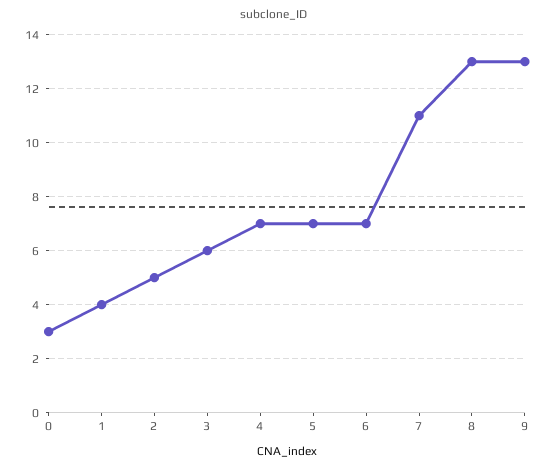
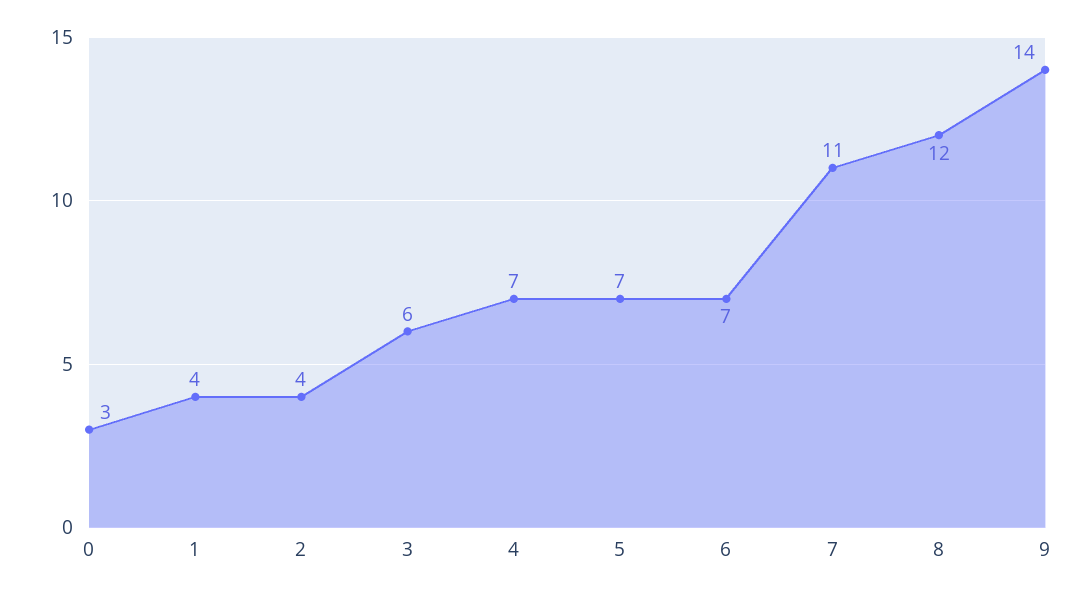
  {
    "0": 3,
    "1": 4,
-   "2": 5,
+   "2": 4,
    "3": 6,
    "4": 7,
    "5": 7,
    "6": 7,
    "7": 11,
-   "8": 13,
+   "8": 12,
-   "9": 13
+   "9": 14
  }

